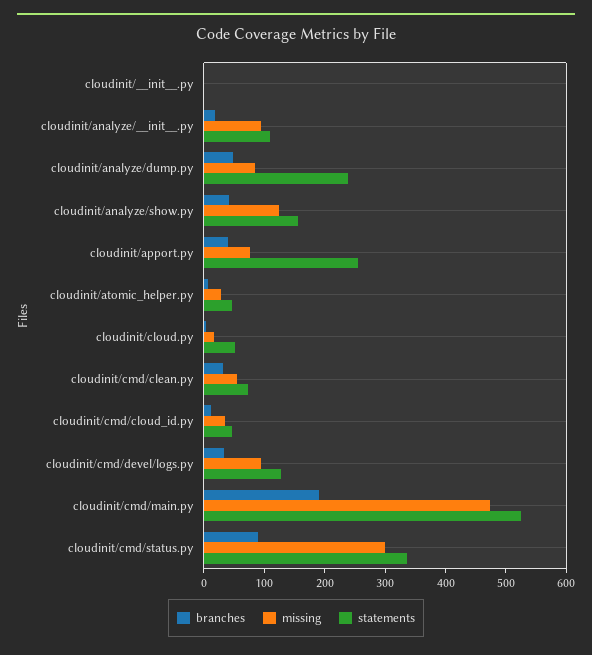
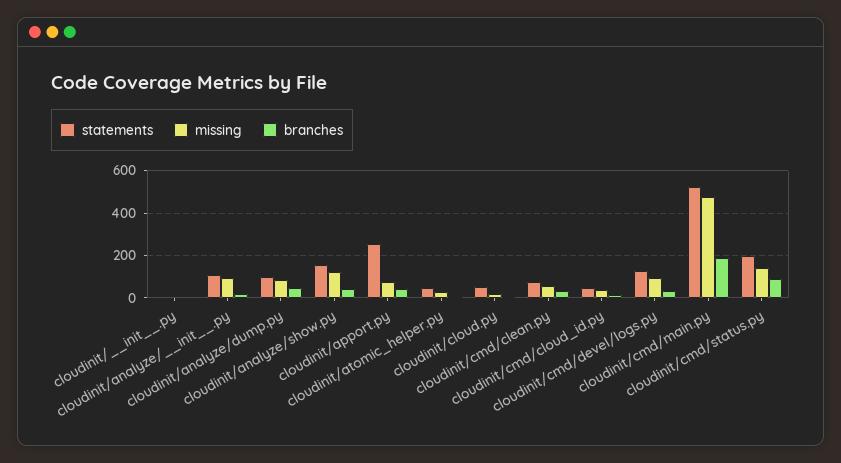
  {
    "branches": {
      "cloudinit/__init__.py": 0,
      "cloudinit/analyze/__init__.py": 20,
      "cloudinit/analyze/dump.py": 40,
      "cloudinit/analyze/show.py": 40,
      "cloudinit/apport.py": 40,
      "cloudinit/atomic_helper.py": 0,
      "cloudinit/cloud.py": 0,
      "cloudinit/cmd/clean.py": 40,
      "cloudinit/cmd/cloud_id.py": 20,
      "cloudinit/cmd/devel/logs.py": 40,
      "cloudinit/cmd/main.py": 200,
      "cloudinit/cmd/status.py": 100
    },
    "missing": {
      "cloudinit/__init__.py": 0,
      "cloudinit/analyze/__init__.py": 100,
      "cloudinit/analyze/dump.py": 80,
      "cloudinit/analyze/show.py": 120,
      "cloudinit/apport.py": 80,
      "cloudinit/atomic_helper.py": 20,
      "cloudinit/cloud.py": 20,
      "cloudinit/cmd/clean.py": 60,
      "cloudinit/cmd/cloud_id.py": 40,
      "cloudinit/cmd/devel/logs.py": 100,
      "cloudinit/cmd/main.py": 480,
-     "cloudinit/cmd/status.py": 300
+     "cloudinit/cmd/status.py": 150
    },
    "statements": {
      "cloudinit/__init__.py": 0,
      "cloudinit/analyze/__init__.py": 120,
-     "cloudinit/analyze/dump.py": 240,
+     "cloudinit/analyze/dump.py": 100,
      "cloudinit/analyze/show.py": 160,
      "cloudinit/apport.py": 260,
      "cloudinit/atomic_helper.py": 40,
      "cloudinit/cloud.py": 60,
      "cloudinit/cmd/clean.py": 80,
      "cloudinit/cmd/cloud_id.py": 40,
      "cloudinit/cmd/devel/logs.py": 120,
      "cloudinit/cmd/main.py": 520,
-     "cloudinit/cmd/status.py": 340
+     "cloudinit/cmd/status.py": 200
    }
  }

